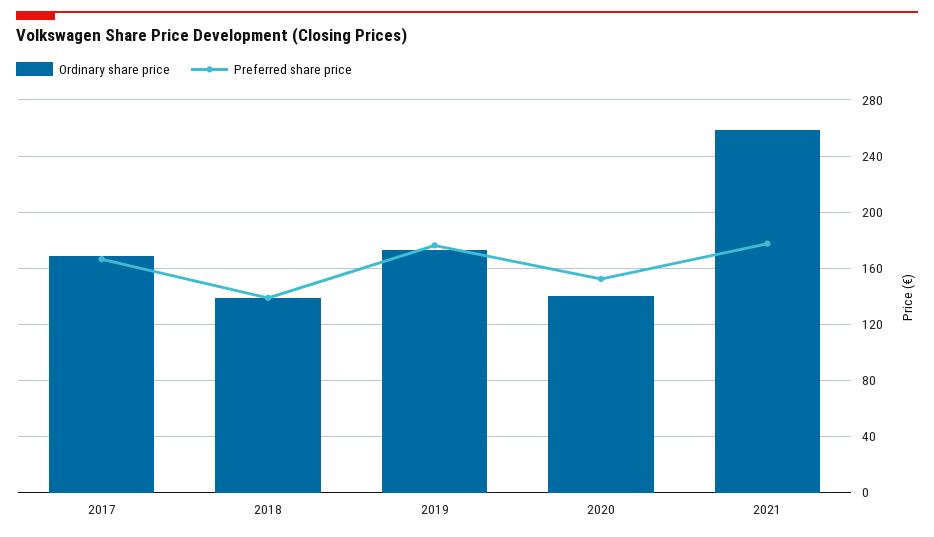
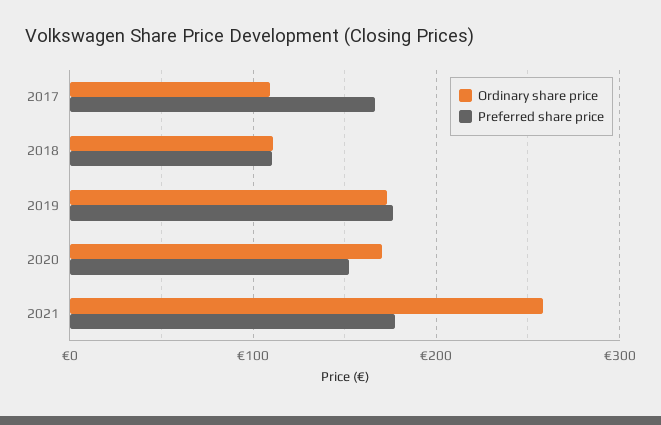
  {
    "Ordinary share price": {
-     "2017": 170,
+     "2017": 110,
-     "2018": 140,
+     "2018": 110,
      "2019": 175,
-     "2020": 140,
+     "2020": 170,
      "2021": 260
    },
    "Preferred share price": {
      "2017": 165,
-     "2018": 140,
+     "2018": 110,
      "2019": 175,
      "2020": 150,
      "2021": 175
    }
  }

